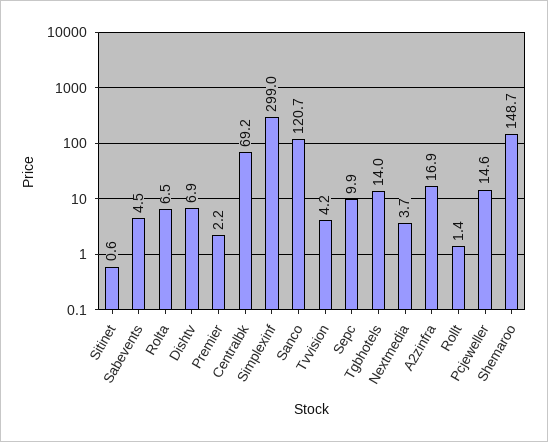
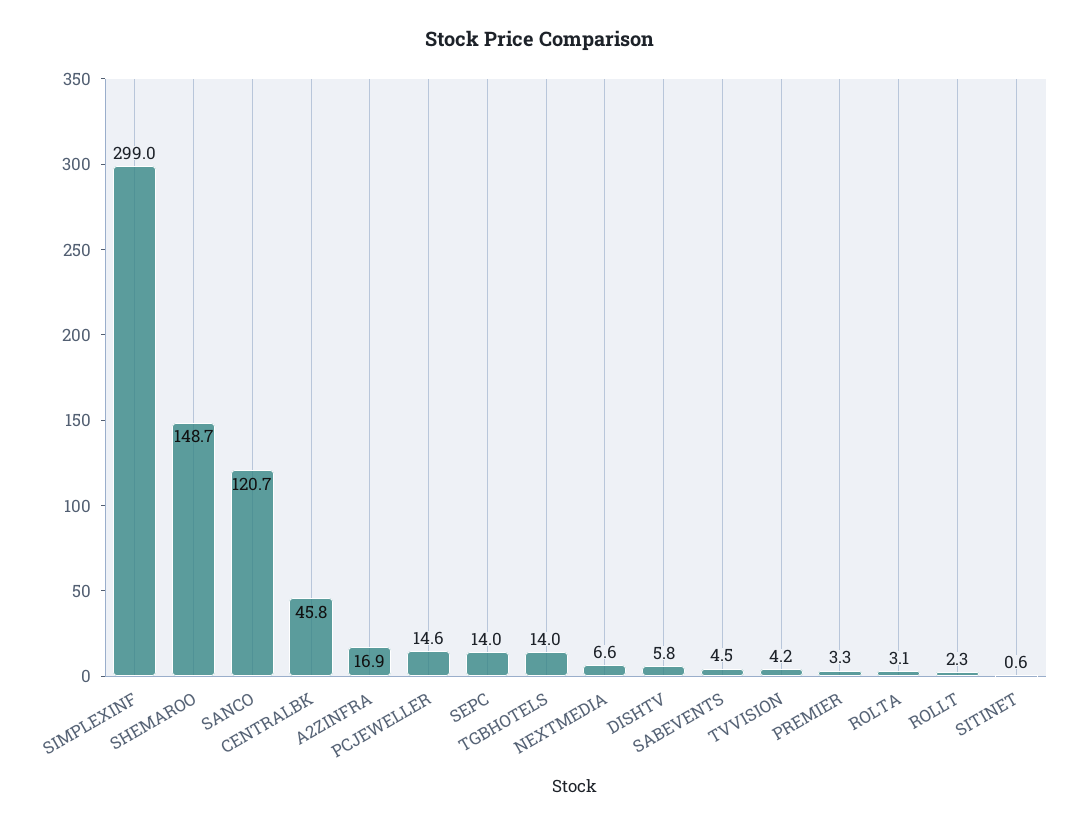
  {
    "Sitinet": 0.6,
    "Sabevents": 4.5,
-   "Rolta": 6.5,
+   "Rolta": 3.1,
-   "Dishtv": 6.9,
+   "Dishtv": 5.8,
-   "Premier": 2.2,
+   "Premier": 3.3,
-   "Centralbk": 69.2,
+   "Centralbk": 45.8,
    "Simplexinf": 299,
    "Sanco": 120.7,
    "Tvvision": 4.2,
-   "Sepc": 9.9,
+   "Sepc": 14,
    "Tgbhotels": 14,
-   "Nextmedia": 3.7,
+   "Nextmedia": 6.6,
    "A2zinfra": 16.9,
-   "Rollt": 1.4,
+   "Rollt": 2.3,
    "Pcjeweller": 14.6,
    "Shemaroo": 148.7
  }

